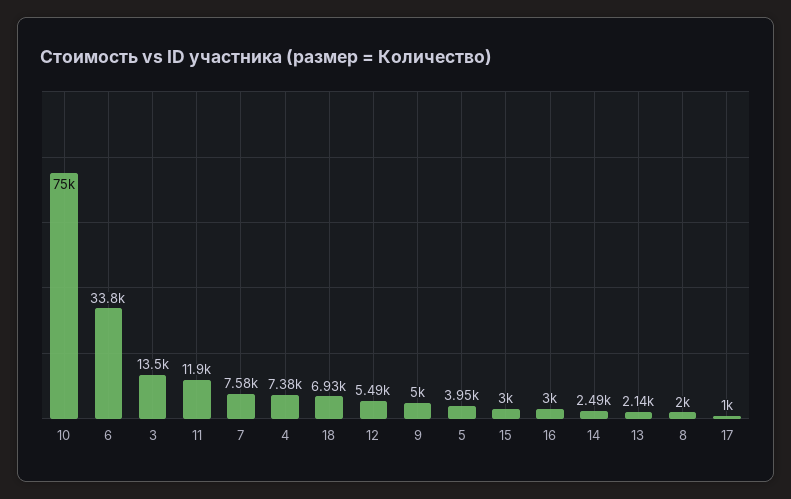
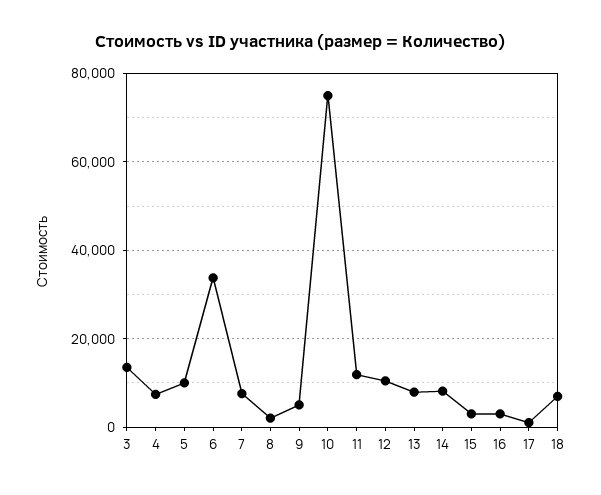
  {
    "10": 75000,
    "6": 33800,
    "3": 13500,
    "11": 11900,
    "7": 7580,
    "4": 7380,
    "18": 6930,
-   "12": 5490,
+   "12": 10000,
    "9": 5000,
-   "5": 3950,
+   "5": 10000,
    "15": 3000,
    "16": 3000,
-   "14": 2490,
+   "14": 8000,
-   "13": 2140,
+   "13": 8000,
    "8": 2000,
    "17": 1000
  }

